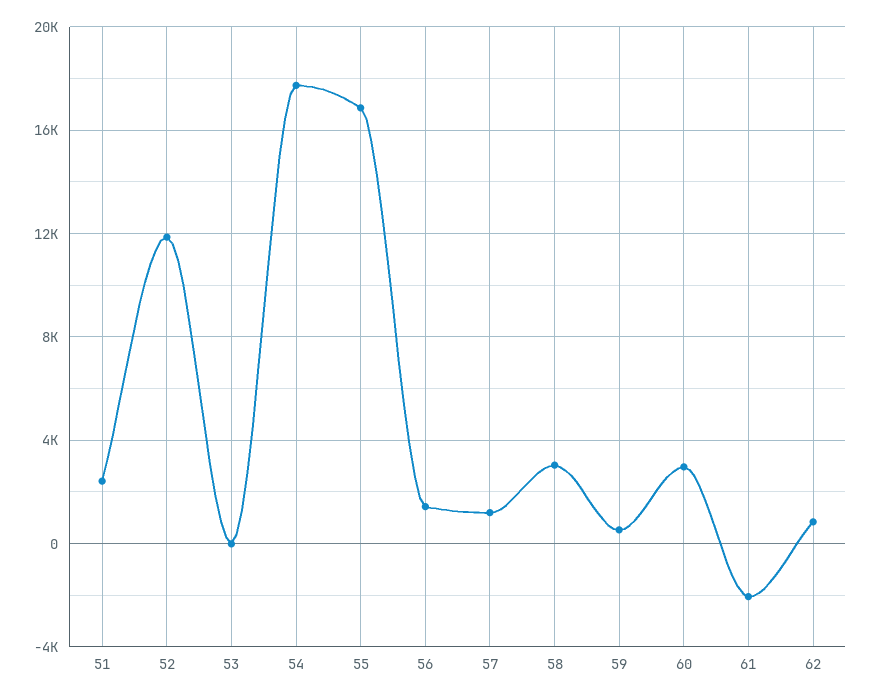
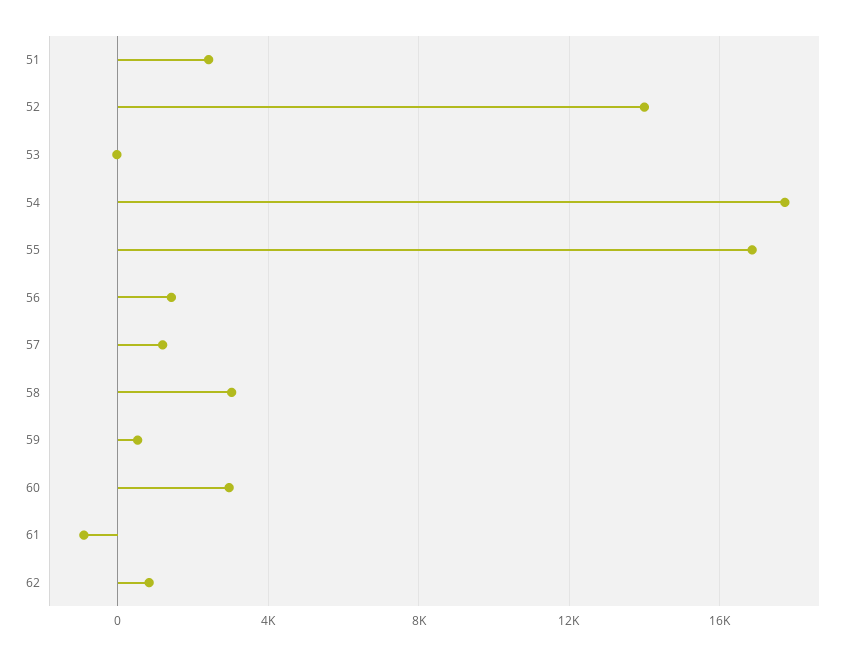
  {
    "51": 2500,
-   "52": 12000,
+   "52": 14000,
    "53": 0,
    "54": 17500,
    "55": 17000,
    "56": 1500,
    "57": 1000,
    "58": 3000,
    "59": 500,
    "60": 3000,
-   "61": -2000,
+   "61": -1000,
    "62": 1000
  }

